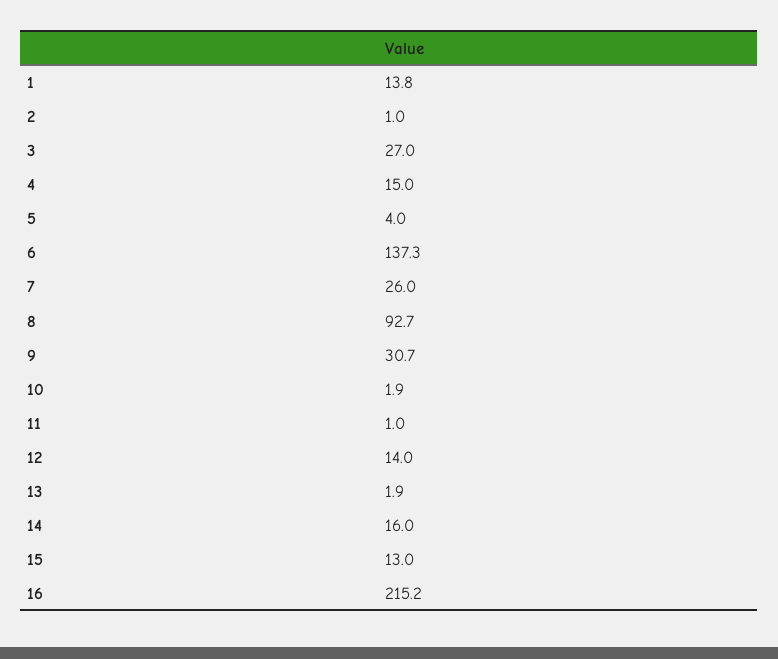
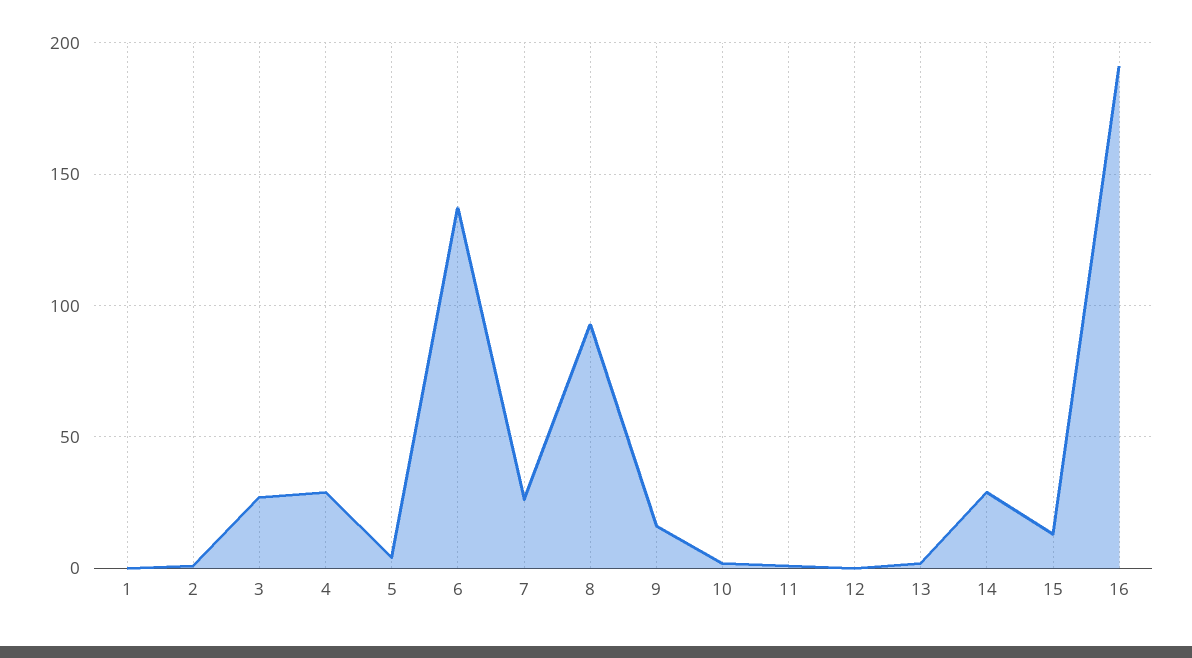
  {
-   "1": 13.8,
+   "1": 0,
    "2": 1,
    "3": 27,
-   "4": 15,
+   "4": 30,
    "5": 4,
    "6": 137.3,
    "7": 26,
    "8": 92.7,
-   "9": 30.7,
+   "9": 15,
    "10": 1.9,
    "11": 1,
-   "12": 14,
+   "12": 0,
    "13": 1.9,
-   "14": 16,
+   "14": 30,
    "15": 13,
-   "16": 215.2
+   "16": 190
  }

